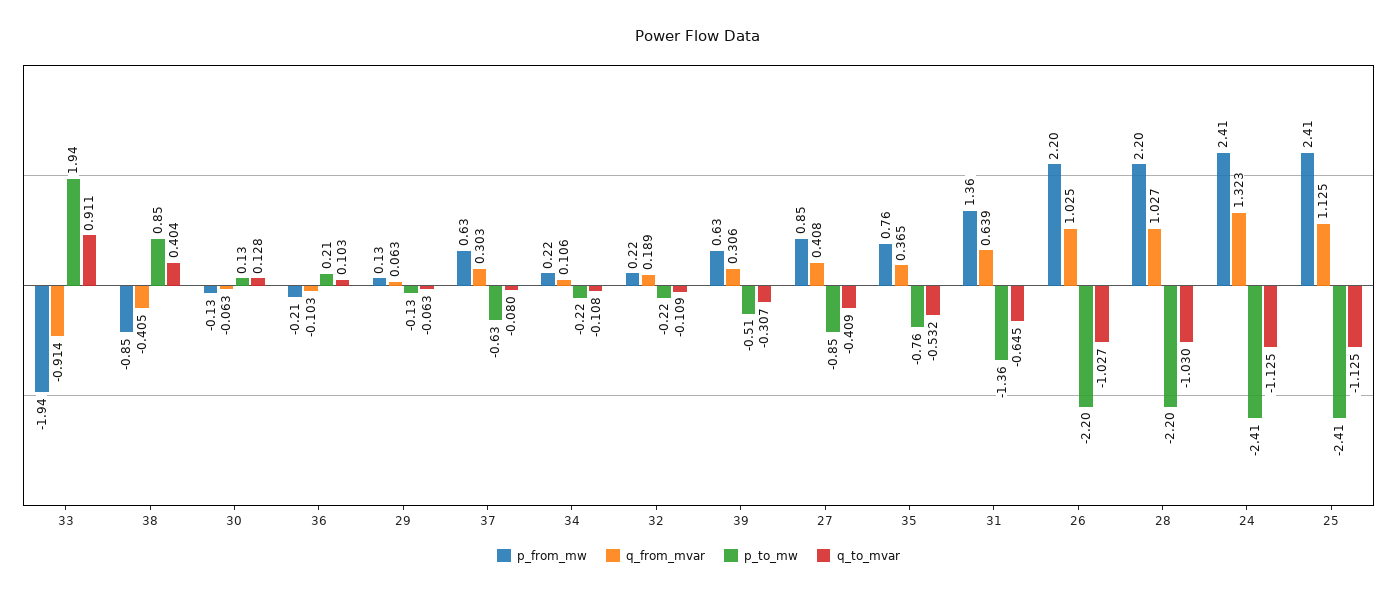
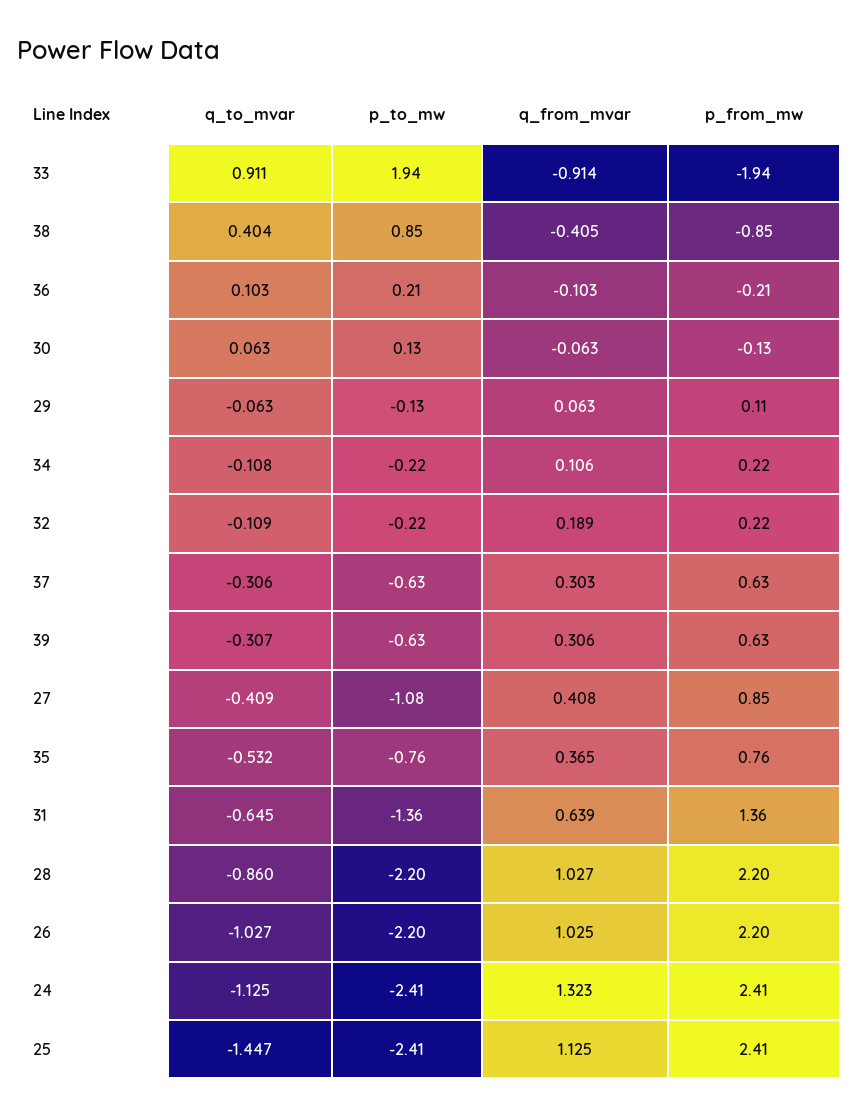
  {
    "p_from_mw": {
      "33": -1.94,
      "38": -0.85,
      "30": -0.13,
      "36": -0.21,
-     "29": 0.13,
+     "29": 0.11,
      "37": 0.63,
      "34": 0.22,
      "32": 0.22,
      "39": 0.63,
      "27": 0.85,
      "35": 0.76,
      "31": 1.36,
      "26": 2.2,
      "28": 2.2,
      "24": 2.41,
      "25": 2.41
    },
    "q_from_mvar": {
      "33": -0.914,
      "38": -0.405,
      "30": -0.063,
      "36": -0.103,
      "29": 0.063,
      "37": 0.303,
      "34": 0.106,
      "32": 0.189,
      "39": 0.306,
      "27": 0.408,
      "35": 0.365,
      "31": 0.639,
      "26": 1.025,
      "28": 1.027,
      "24": 1.323,
      "25": 1.125
    },
    "p_to_mw": {
      "33": 1.94,
      "38": 0.85,
      "30": 0.13,
      "36": 0.21,
      "29": -0.13,
      "37": -0.63,
      "34": -0.22,
      "32": -0.22,
-     "39": -0.51,
+     "39": -0.63,
-     "27": -0.85,
+     "27": -1.08,
      "35": -0.76,
      "31": -1.36,
      "26": -2.2,
      "28": -2.2,
      "24": -2.41,
      "25": -2.41
    },
    "q_to_mvar": {
      "33": 0.911,
      "38": 0.404,
-     "30": 0.128,
+     "30": 0.063,
      "36": 0.103,
      "29": -0.063,
-     "37": -0.08,
+     "37": -0.306,
      "34": -0.108,
      "32": -0.109,
      "39": -0.307,
      "27": -0.409,
      "35": -0.532,
      "31": -0.645,
      "26": -1.027,
-     "28": -1.03,
+     "28": -0.86,
      "24": -1.125,
-     "25": -1.125
+     "25": -1.447
    }
  }

